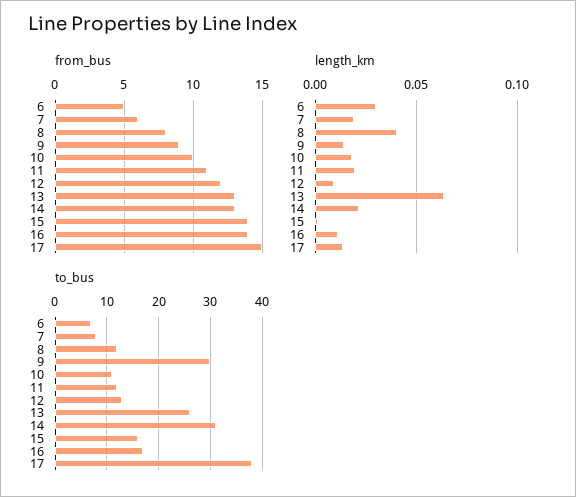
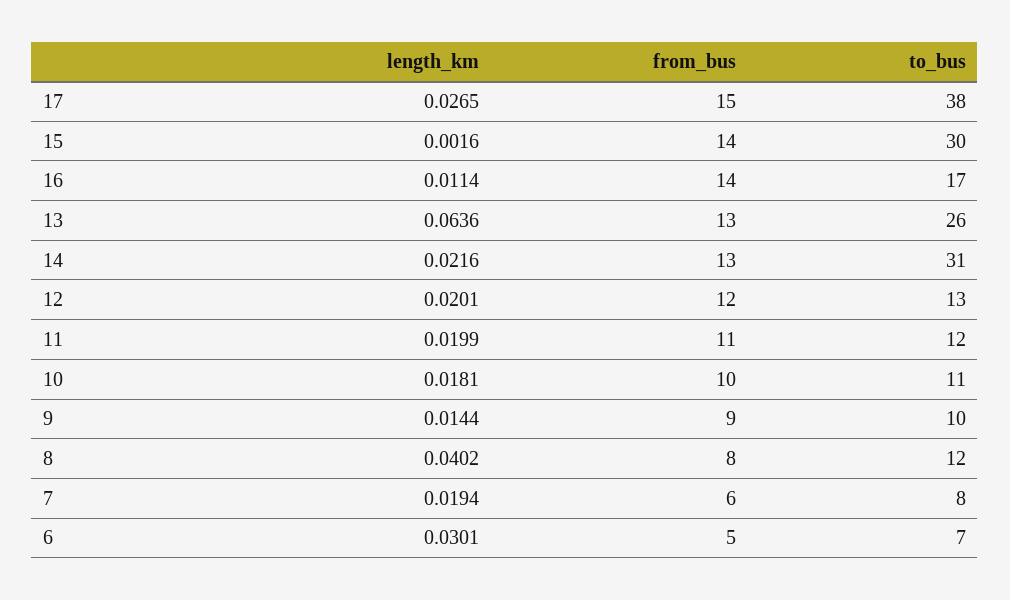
  {
    "from_bus": {
      "6": 5,
      "7": 6,
      "8": 8,
      "9": 9,
      "10": 10,
      "11": 11,
      "12": 12,
      "13": 13,
      "14": 13,
      "15": 14,
      "16": 14,
      "17": 15
    },
    "length_km": {
      "6": 0.0301,
      "7": 0.0194,
      "8": 0.0402,
      "9": 0.0144,
      "10": 0.0181,
      "11": 0.0199,
-     "12": 0.01,
+     "12": 0.0201,
      "13": 0.0636,
      "14": 0.0216,
      "15": 0.0016,
      "16": 0.0114,
-     "17": 0.015
+     "17": 0.0265
    },
    "to_bus": {
      "6": 7,
      "7": 8,
      "8": 12,
-     "9": 30,
+     "9": 10,
      "10": 11,
      "11": 12,
      "12": 13,
      "13": 26,
      "14": 31,
-     "15": 15,
+     "15": 30,
      "16": 17,
      "17": 38
    }
  }

